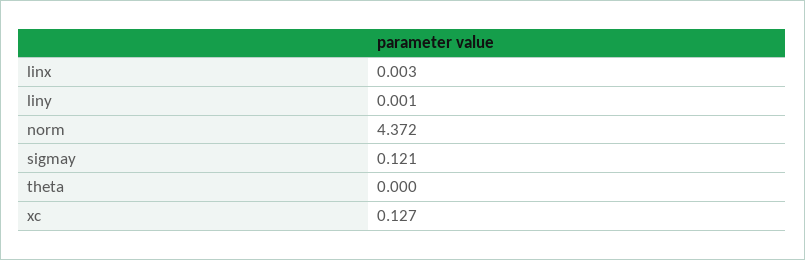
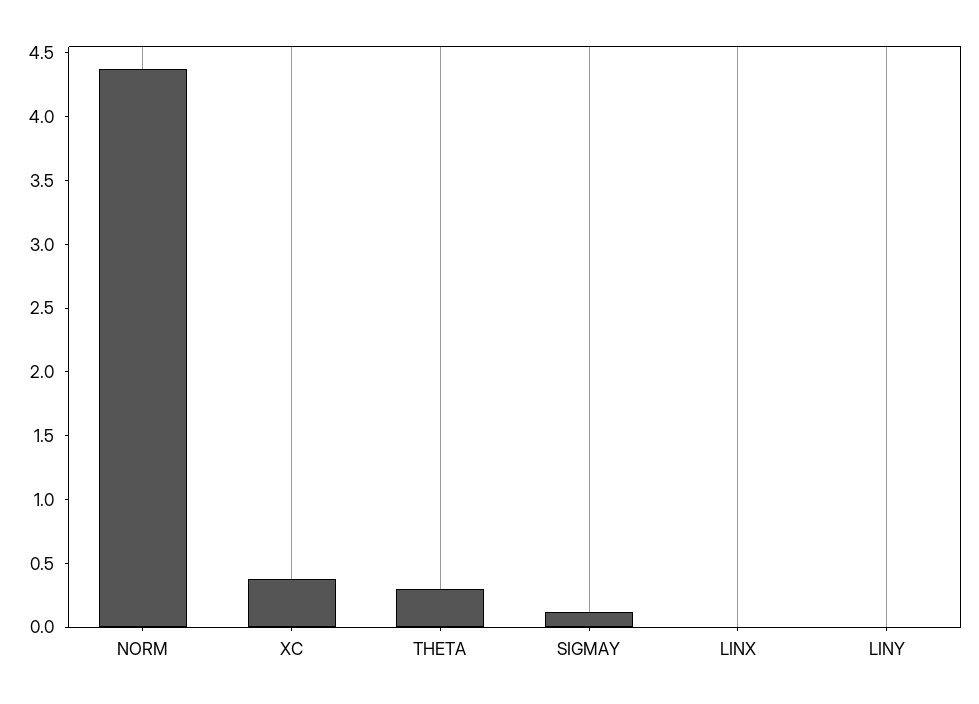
  {
    "linx": 0.003,
    "liny": 0.001,
    "norm": 4.372,
    "sigmay": 0.121,
-   "theta": 0,
+   "theta": 0.3,
-   "xc": 0.127
+   "xc": 0.4
  }

